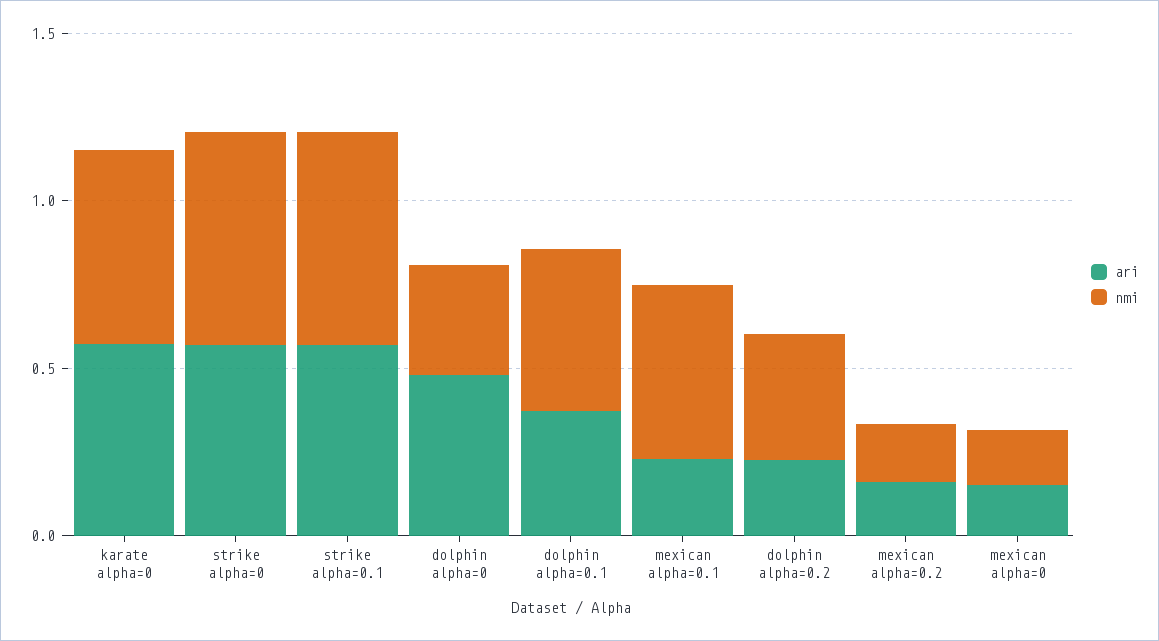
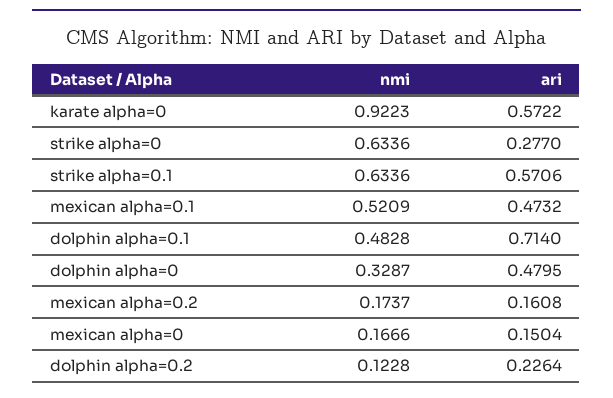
  {
    "ari": {
      "karate alpha=0": 0.5722,
-     "strike alpha=0": 0.6,
+     "strike alpha=0": 0.277,
      "strike alpha=0.1": 0.5706,
      "dolphin alpha=0": 0.4795,
-     "dolphin alpha=0.1": 0.4,
+     "dolphin alpha=0.1": 0.714,
-     "mexican alpha=0.1": 0.2,
+     "mexican alpha=0.1": 0.4732,
      "dolphin alpha=0.2": 0.2264,
      "mexican alpha=0.2": 0.1608,
      "mexican alpha=0": 0.1504
    },
    "nmi": {
-     "karate alpha=0": 0.6,
+     "karate alpha=0": 0.9223,
      "strike alpha=0": 0.6336,
      "strike alpha=0.1": 0.6336,
      "dolphin alpha=0": 0.3287,
      "dolphin alpha=0.1": 0.4828,
      "mexican alpha=0.1": 0.5209,
-     "dolphin alpha=0.2": 0.4,
+     "dolphin alpha=0.2": 0.1228,
      "mexican alpha=0.2": 0.1737,
      "mexican alpha=0": 0.1666
    }
  }

